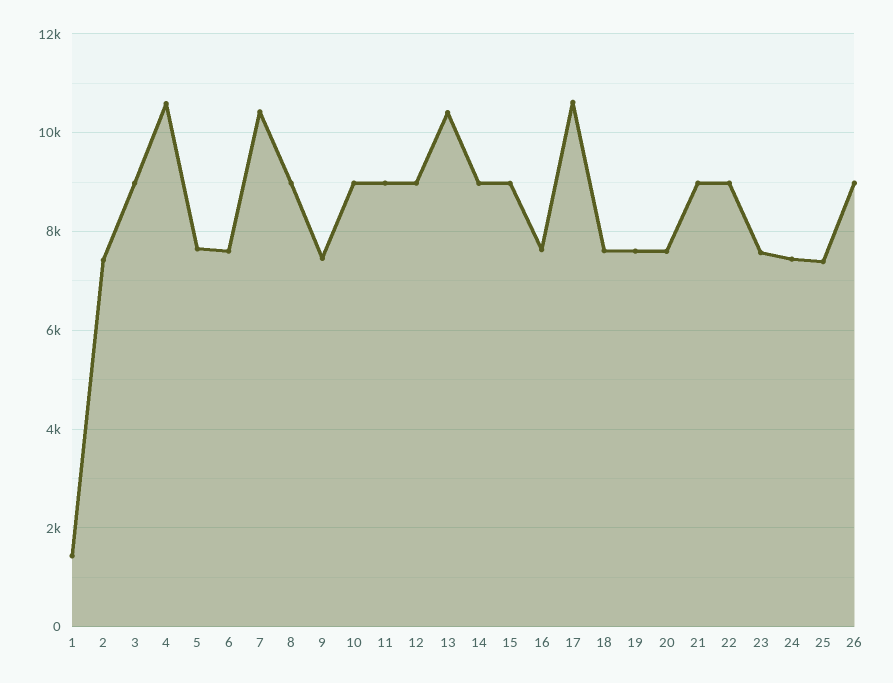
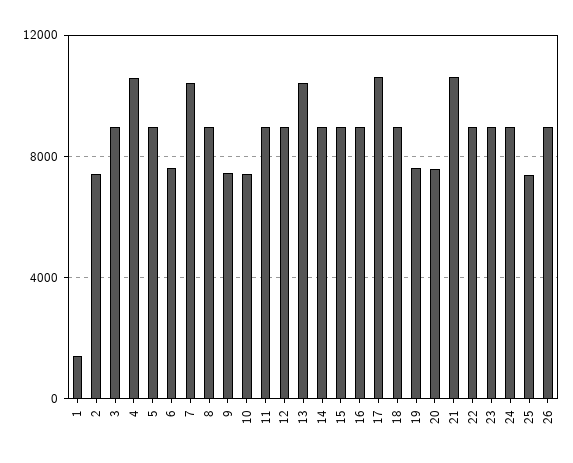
  {
    "1": 1400,
    "2": 7400,
    "3": 9000,
    "4": 10600,
-   "5": 7600,
+   "5": 9000,
    "6": 7600,
    "7": 10400,
    "8": 9000,
    "9": 7400,
-   "10": 9000,
+   "10": 7500,
    "11": 9000,
    "12": 9000,
    "13": 10400,
    "14": 9000,
    "15": 9000,
-   "16": 7600,
+   "16": 9000,
    "17": 10600,
-   "18": 7600,
+   "18": 9000,
    "19": 7600,
    "20": 7600,
-   "21": 9000,
+   "21": 10500,
    "22": 9000,
-   "23": 7600,
+   "23": 9000,
-   "24": 7400,
+   "24": 9000,
    "25": 7400,
    "26": 9000
  }

